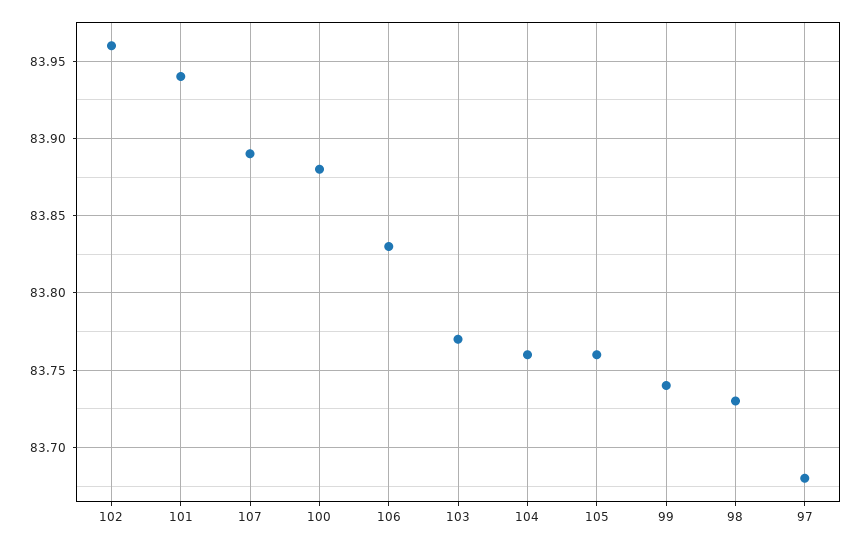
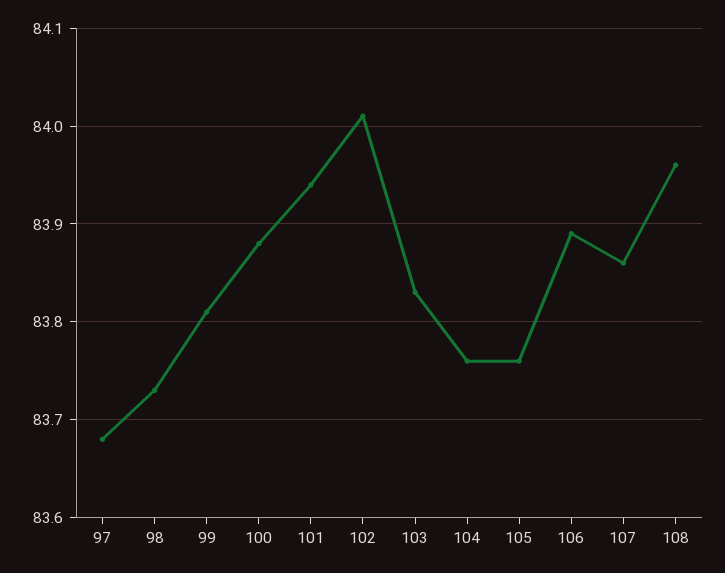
  {
-   "102": 83.96,
+   "102": 84.01,
    "101": 83.94,
-   "107": 83.89,
+   "107": 83.86,
    "100": 83.88,
-   "106": 83.83,
+   "106": 83.89,
-   "103": 83.77,
+   "103": 83.83,
    "104": 83.76,
    "105": 83.76,
-   "99": 83.74,
+   "99": 83.81,
    "98": 83.73,
-   "97": 83.68
+   "97": 83.68,
+   "108": 83.96
  }

